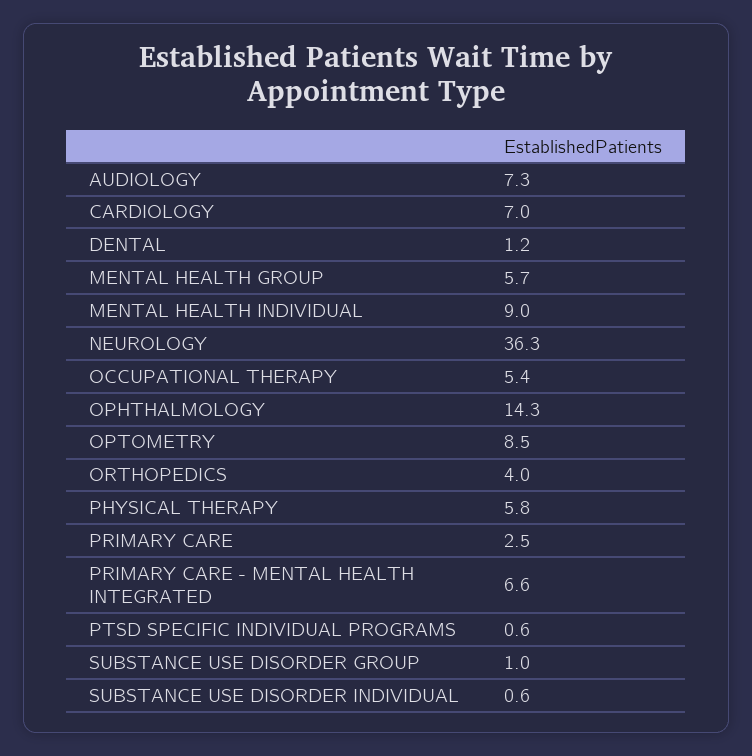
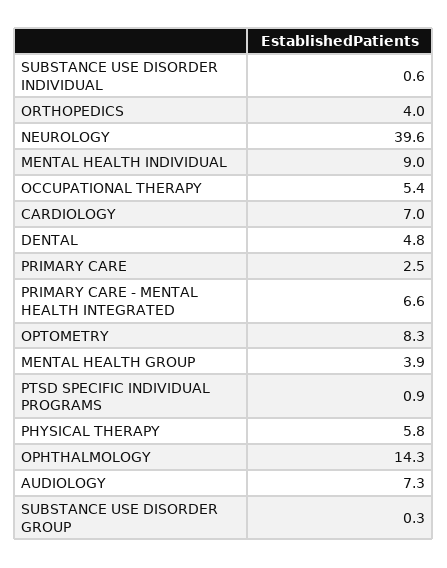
  {
    "AUDIOLOGY": 7.3,
    "CARDIOLOGY": 7,
-   "DENTAL": 1.2,
+   "DENTAL": 4.8,
-   "MENTAL HEALTH GROUP": 5.7,
+   "MENTAL HEALTH GROUP": 3.9,
    "MENTAL HEALTH INDIVIDUAL": 9,
-   "NEUROLOGY": 36.3,
+   "NEUROLOGY": 39.6,
    "OCCUPATIONAL THERAPY": 5.4,
    "OPHTHALMOLOGY": 14.3,
-   "OPTOMETRY": 8.5,
+   "OPTOMETRY": 8.3,
    "ORTHOPEDICS": 4,
    "PHYSICAL THERAPY": 5.8,
    "PRIMARY CARE": 2.5,
    "PRIMARY CARE - MENTAL HEALTH INTEGRATED": 6.6,
-   "PTSD SPECIFIC INDIVIDUAL PROGRAMS": 0.6,
+   "PTSD SPECIFIC INDIVIDUAL PROGRAMS": 0.9,
-   "SUBSTANCE USE DISORDER GROUP": 1,
+   "SUBSTANCE USE DISORDER GROUP": 0.3,
    "SUBSTANCE USE DISORDER INDIVIDUAL": 0.6
  }

